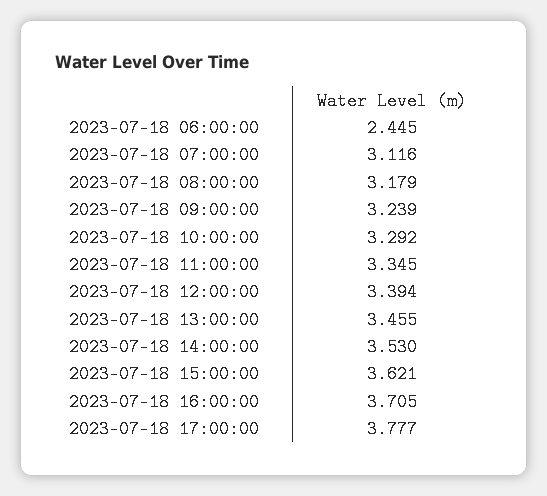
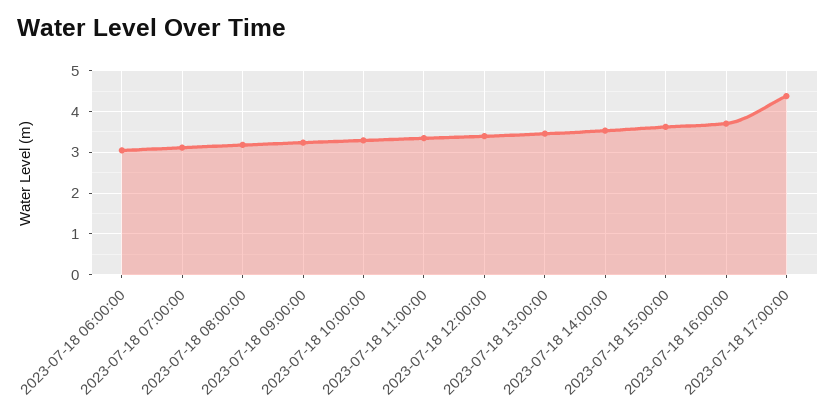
  {
-   "2023-07-18 06:00:00": 2.445,
+   "2023-07-18 06:00:00": 3,
    "2023-07-18 07:00:00": 3.116,
    "2023-07-18 08:00:00": 3.179,
    "2023-07-18 09:00:00": 3.239,
    "2023-07-18 10:00:00": 3.292,
    "2023-07-18 11:00:00": 3.345,
    "2023-07-18 12:00:00": 3.394,
    "2023-07-18 13:00:00": 3.455,
    "2023-07-18 14:00:00": 3.53,
    "2023-07-18 15:00:00": 3.621,
    "2023-07-18 16:00:00": 3.705,
-   "2023-07-18 17:00:00": 3.777
+   "2023-07-18 17:00:00": 4.4
  }

